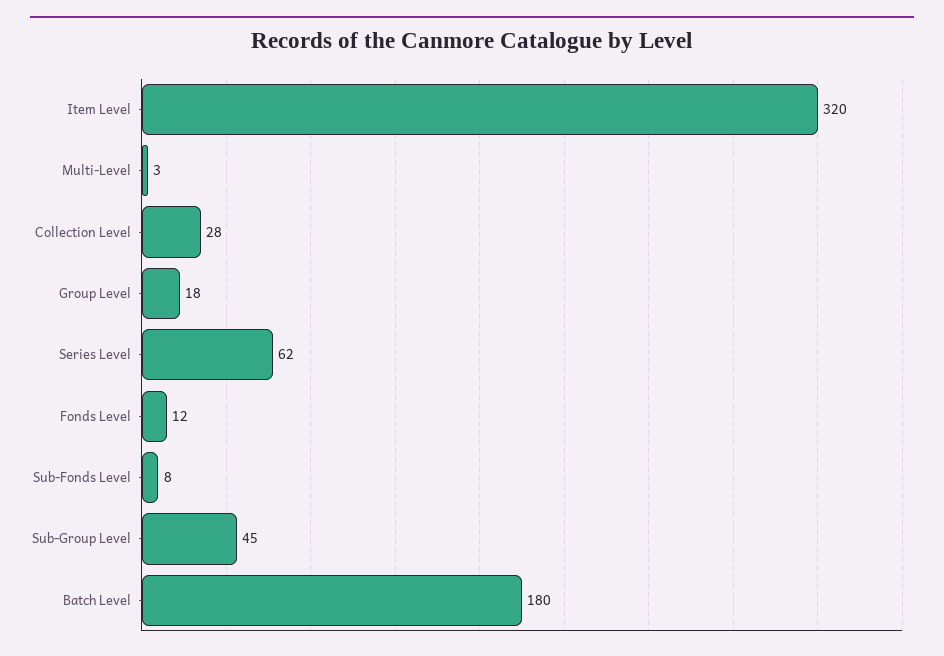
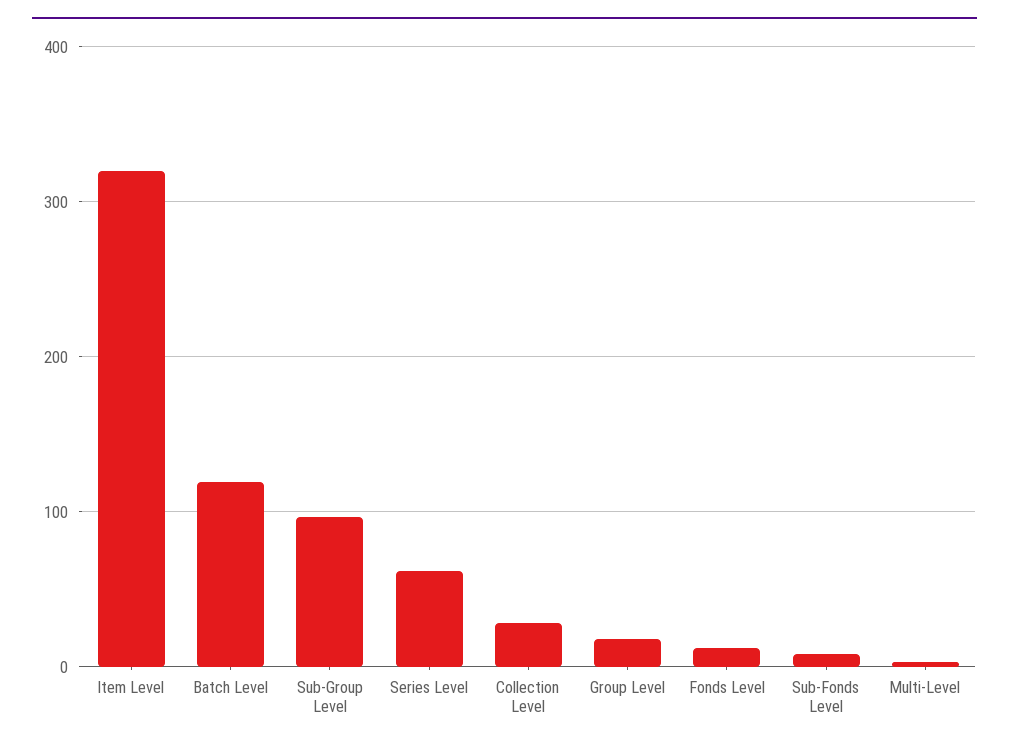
  {
    "Item Level": 320,
    "Multi-Level": 3,
    "Collection Level": 28,
    "Group Level": 18,
    "Series Level": 62,
    "Fonds Level": 12,
    "Sub-Fonds Level": 8,
-   "Sub-Group Level": 45,
+   "Sub-Group Level": 100,
-   "Batch Level": 180
+   "Batch Level": 120
  }

